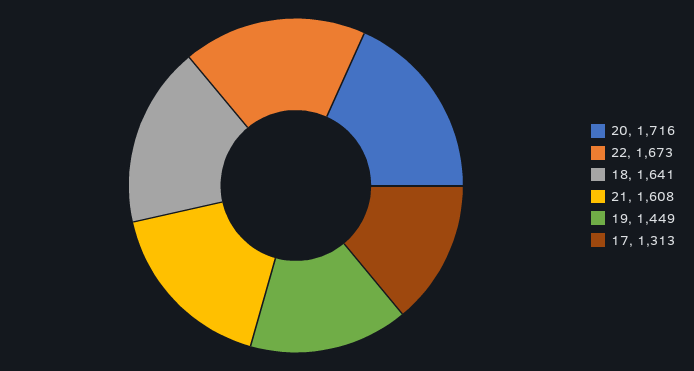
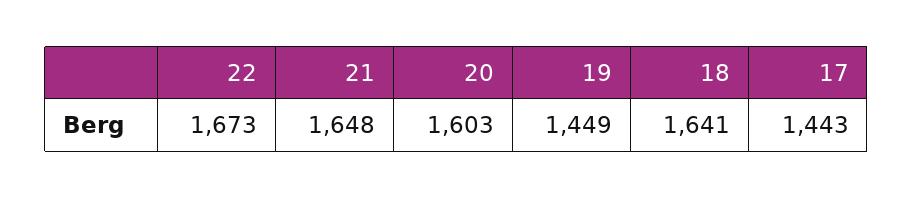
  {
-   "20": 1716,
+   "20": 1603,
    "22": 1673,
    "18": 1641,
-   "21": 1608,
+   "21": 1648,
    "19": 1449,
-   "17": 1313
+   "17": 1443
  }

